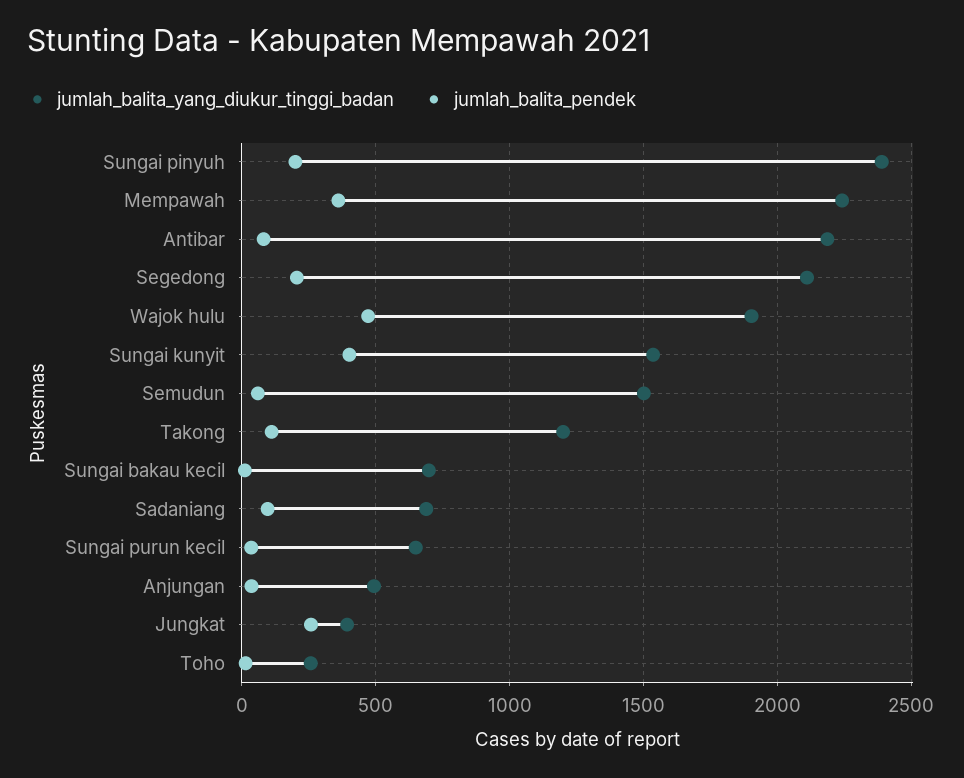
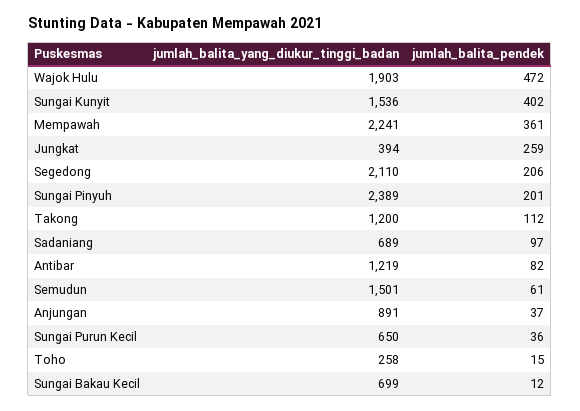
  {
    "jumlah_balita_yang_diukur_tinggi_badan": {
      "Sungai pinyuh": 2389,
      "Mempawah": 2241,
-     "Antibar": 2200,
+     "Antibar": 1219,
      "Segedong": 2110,
      "Wajok hulu": 1903,
      "Sungai kunyit": 1536,
      "Semudun": 1501,
      "Takong": 1200,
      "Sungai bakau kecil": 699,
      "Sadaniang": 689,
      "Sungai purun kecil": 650,
-     "Anjungan": 500,
+     "Anjungan": 891,
      "Jungkat": 394,
      "Toho": 258
    },
    "jumlah_balita_pendek": {
      "Sungai pinyuh": 201,
      "Mempawah": 361,
      "Antibar": 82,
      "Segedong": 206,
      "Wajok hulu": 472,
      "Sungai kunyit": 402,
      "Semudun": 61,
      "Takong": 112,
      "Sungai bakau kecil": 12,
      "Sadaniang": 97,
      "Sungai purun kecil": 36,
      "Anjungan": 37,
      "Jungkat": 259,
      "Toho": 15
    }
  }

